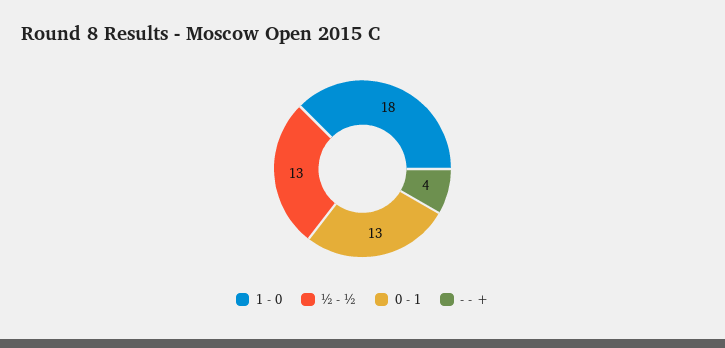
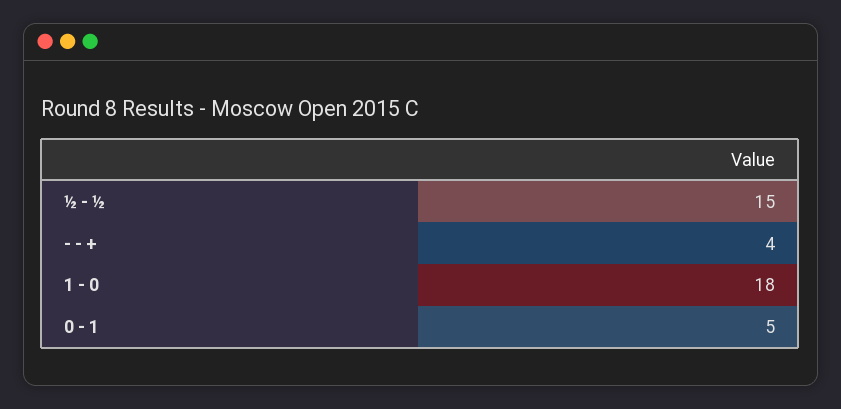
  {
    "1 - 0": 18,
-   "½ - ½": 13,
+   "½ - ½": 15,
-   "0 - 1": 13,
+   "0 - 1": 5,
    "- - +": 4
  }

